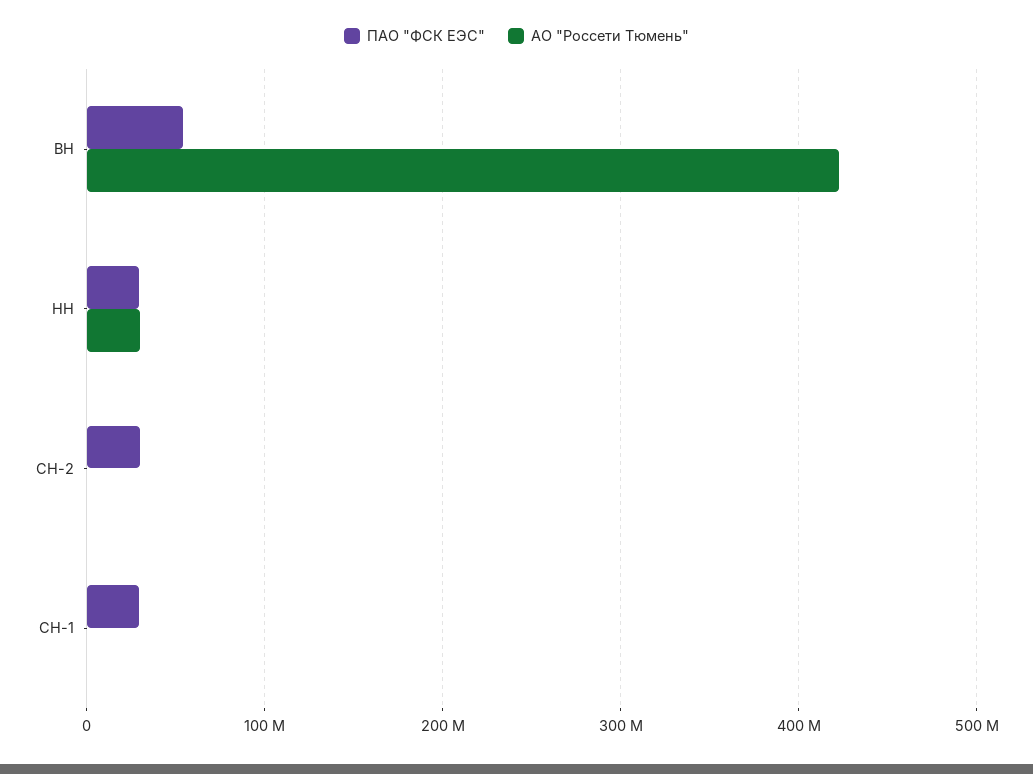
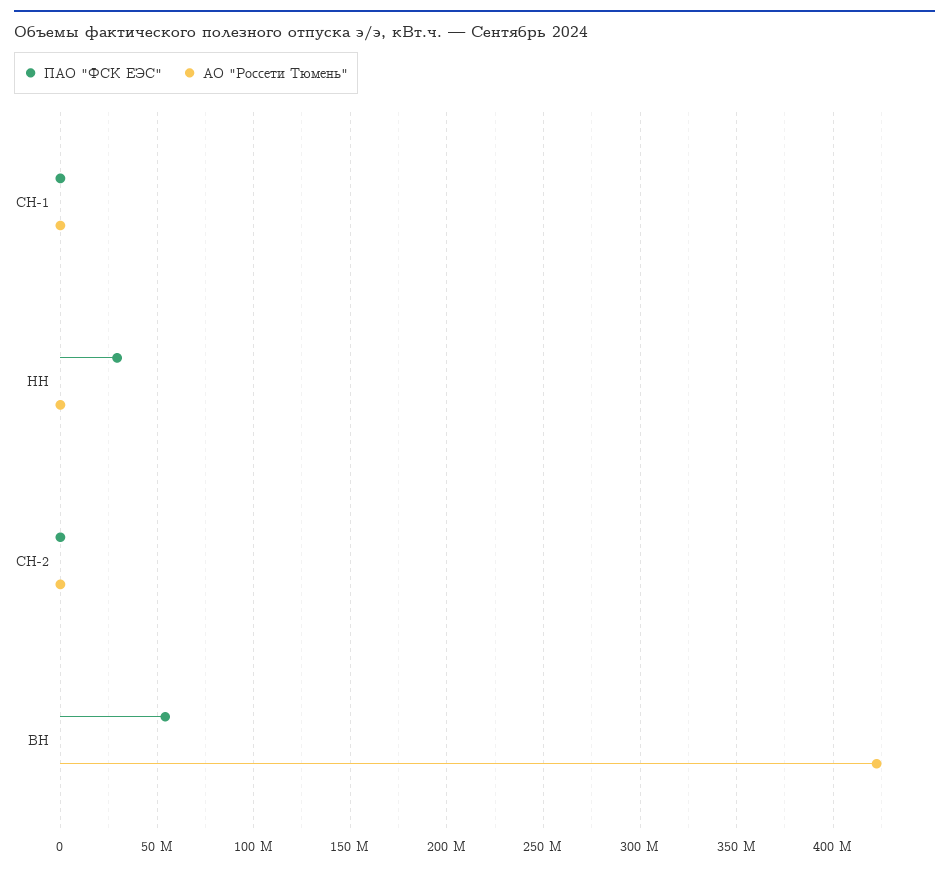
  {
    "ПАО \"ФСК ЕЭС\"": {
      "ВН": 55000000,
      "НН": 30000000,
-     "СН-2": 30000000,
+     "СН-2": 0,
-     "СН-1": 30000000
+     "СН-1": 0
    },
    "АО \"Россети Тюмень\"": {
      "ВН": 420000000,
-     "НН": 30000000,
+     "НН": 0,
      "СН-2": 0,
      "СН-1": 0
    }
  }

